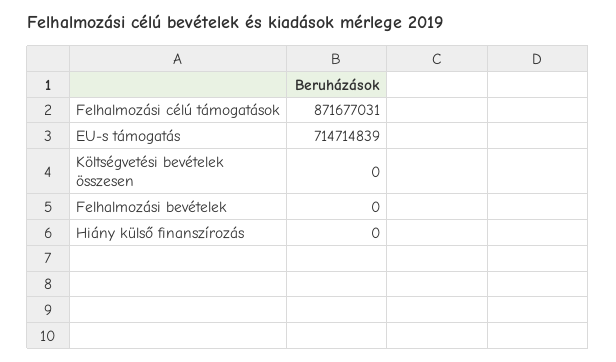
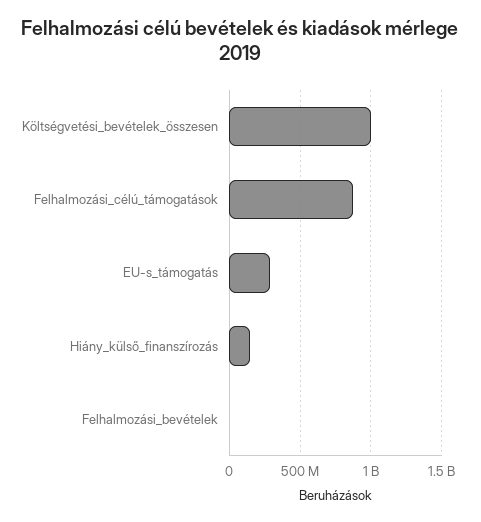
  {
    "Felhalmozási célú támogatások": 871677031,
-   "EU-s támogatás": 714714839,
+   "EU-s támogatás": 300000000,
-   "Költségvetési bevételek összesen": 0,
+   "Költségvetési bevételek összesen": 1000000000,
    "Felhalmozási bevételek": 0,
-   "Hiány külső finanszírozás": 0
+   "Hiány külső finanszírozás": 150000000
  }

